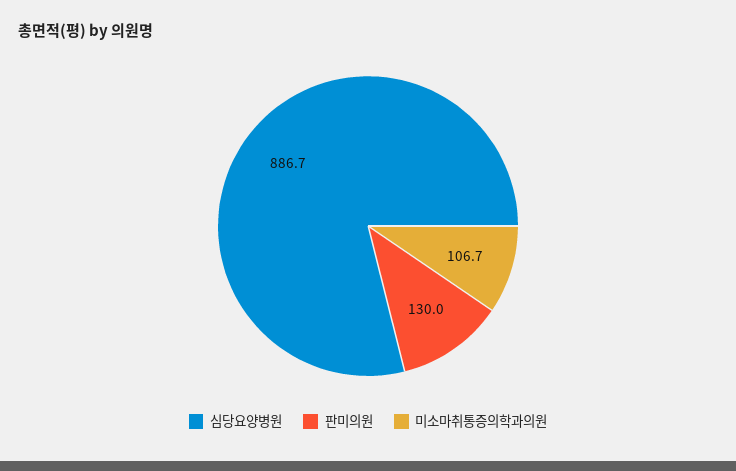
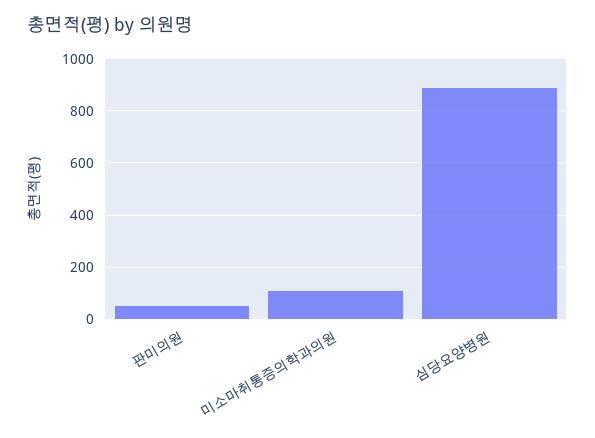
  {
    "심당요양병원": 886.7,
-   "판미의원": 130,
+   "판미의원": 50,
    "미소마취통증의학과의원": 106.7
  }

